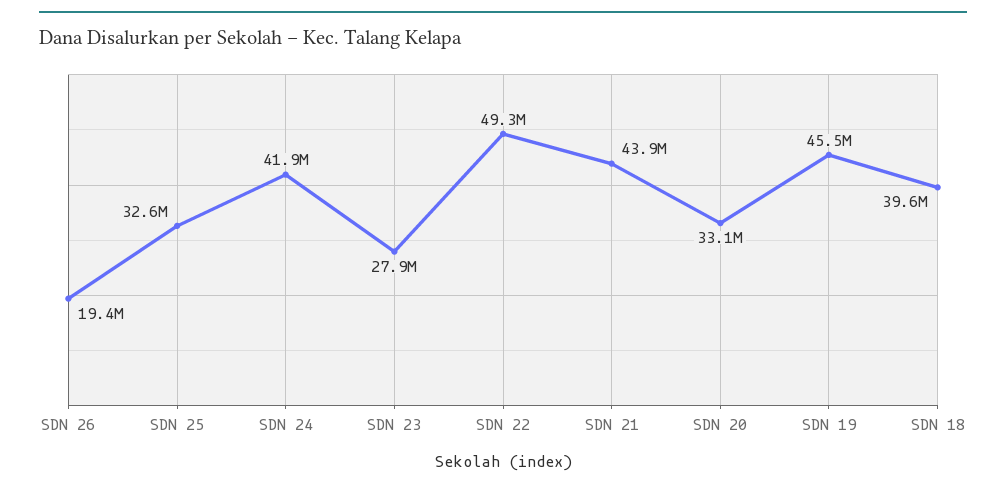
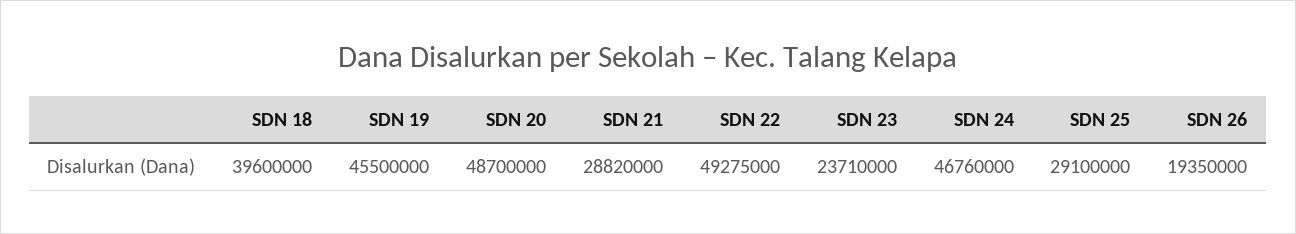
  {
    "SDN 26": 19350000,
-   "SDN 25": 32600000,
+   "SDN 25": 29100000,
-   "SDN 24": 41900000,
+   "SDN 24": 46760000,
-   "SDN 23": 27900000,
+   "SDN 23": 23710000,
    "SDN 22": 49275000,
-   "SDN 21": 43900000,
+   "SDN 21": 28820000,
-   "SDN 20": 33100000,
+   "SDN 20": 48700000,
    "SDN 19": 45500000,
    "SDN 18": 39600000
  }

